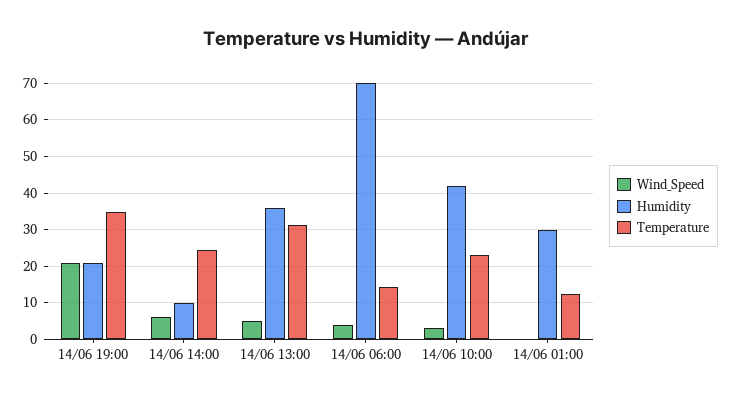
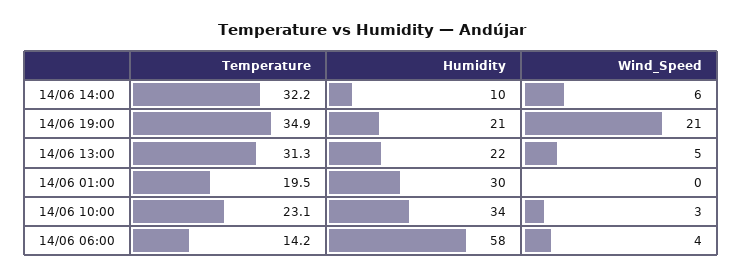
  {
    "Wind_Speed": {
      "14/06 19:00": 21,
      "14/06 14:00": 6,
      "14/06 13:00": 5,
      "14/06 06:00": 4,
      "14/06 10:00": 3,
      "14/06 01:00": 0
    },
    "Humidity": {
      "14/06 19:00": 21,
      "14/06 14:00": 10,
-     "14/06 13:00": 36,
+     "14/06 13:00": 22,
-     "14/06 06:00": 70,
+     "14/06 06:00": 58,
-     "14/06 10:00": 42,
+     "14/06 10:00": 34,
      "14/06 01:00": 30
    },
    "Temperature": {
      "14/06 19:00": 34.9,
-     "14/06 14:00": 24,
+     "14/06 14:00": 32.2,
      "14/06 13:00": 31.3,
      "14/06 06:00": 14.2,
      "14/06 10:00": 23.1,
-     "14/06 01:00": 12
+     "14/06 01:00": 19.5
    }
  }

